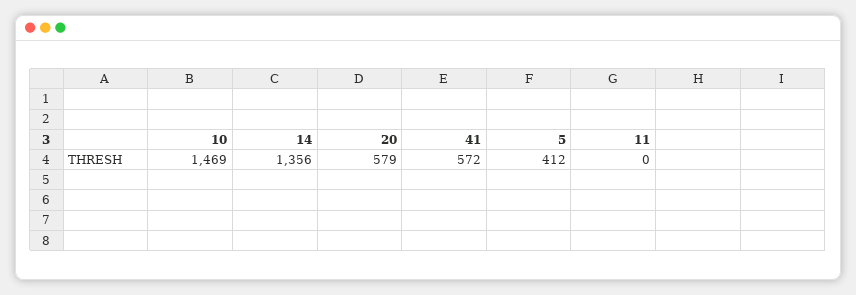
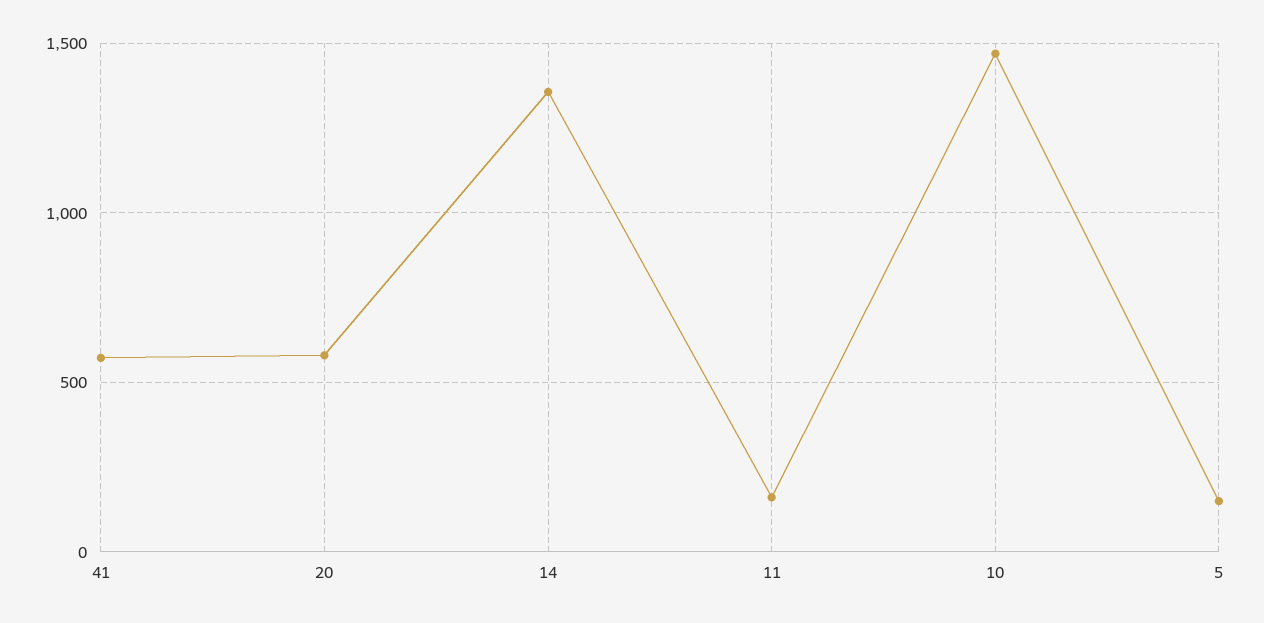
  {
    "10": 1469,
    "14": 1356,
    "20": 579,
    "41": 572,
-   "5": 412,
+   "5": 150,
-   "11": 0
+   "11": 150
  }

